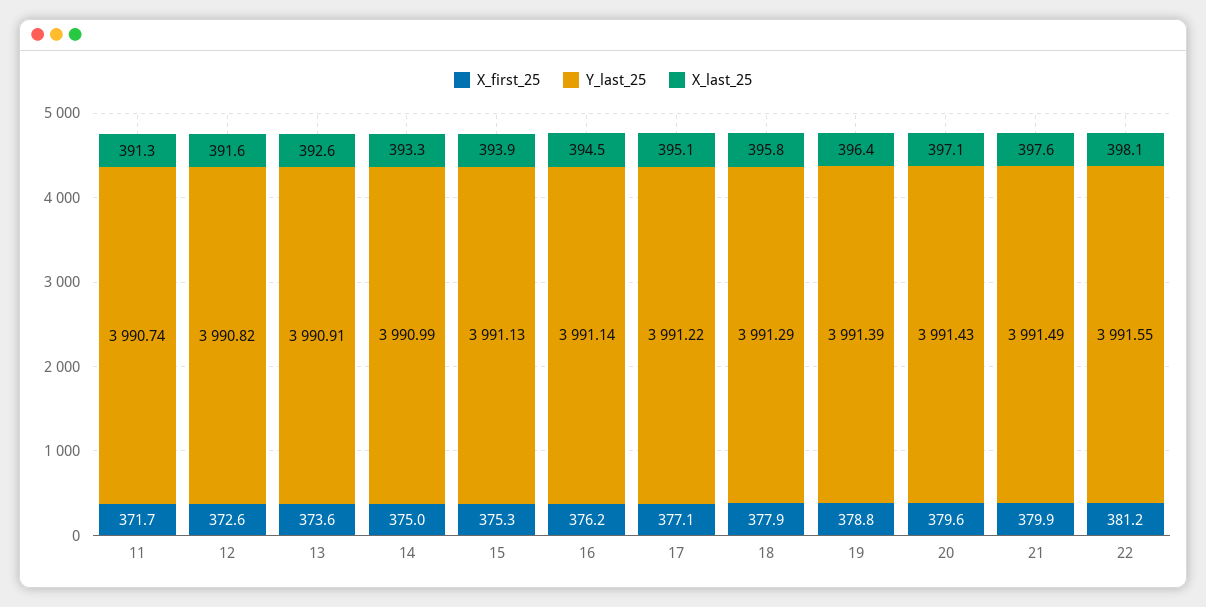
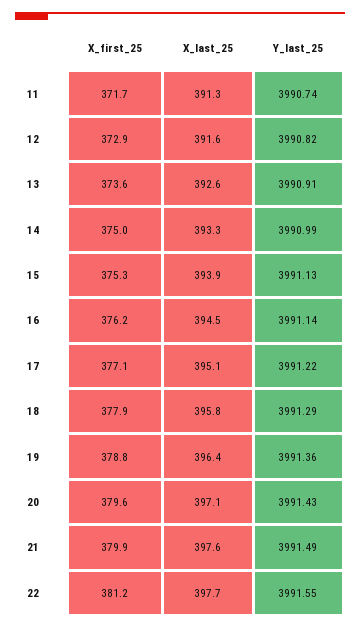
  {
    "X_first_25": {
      "11": 371.7,
-     "12": 372.6,
+     "12": 372.9,
      "13": 373.6,
      "14": 375,
      "15": 375.3,
      "16": 376.2,
      "17": 377.1,
      "18": 377.9,
      "19": 378.8,
      "20": 379.6,
      "21": 379.9,
      "22": 381.2
    },
    "Y_last_25": {
      "11": 3990.74,
      "12": 3990.82,
      "13": 3990.91,
      "14": 3990.99,
      "15": 3991.13,
      "16": 3991.14,
      "17": 3991.22,
      "18": 3991.29,
-     "19": 3991.39,
+     "19": 3991.36,
      "20": 3991.43,
      "21": 3991.49,
      "22": 3991.55
    },
    "X_last_25": {
      "11": 391.3,
      "12": 391.6,
      "13": 392.6,
      "14": 393.3,
      "15": 393.9,
      "16": 394.5,
      "17": 395.1,
      "18": 395.8,
      "19": 396.4,
      "20": 397.1,
      "21": 397.6,
-     "22": 398.1
+     "22": 397.7
    }
  }

